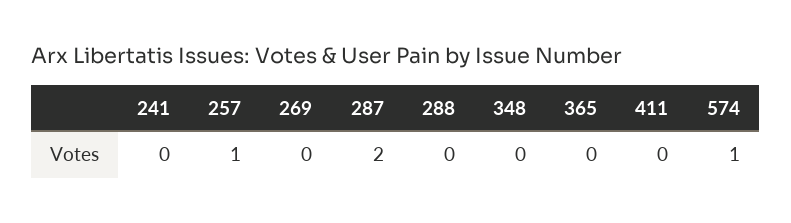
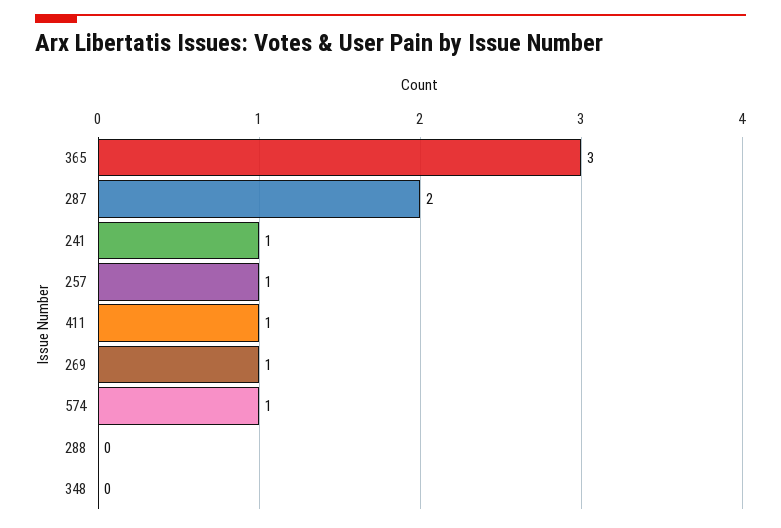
  {
-   "241": 0,
+   "241": 1,
    "257": 1,
-   "269": 0,
+   "269": 1,
    "287": 2,
    "288": 0,
    "348": 0,
-   "365": 0,
+   "365": 3,
-   "411": 0,
+   "411": 1,
    "574": 1
  }

